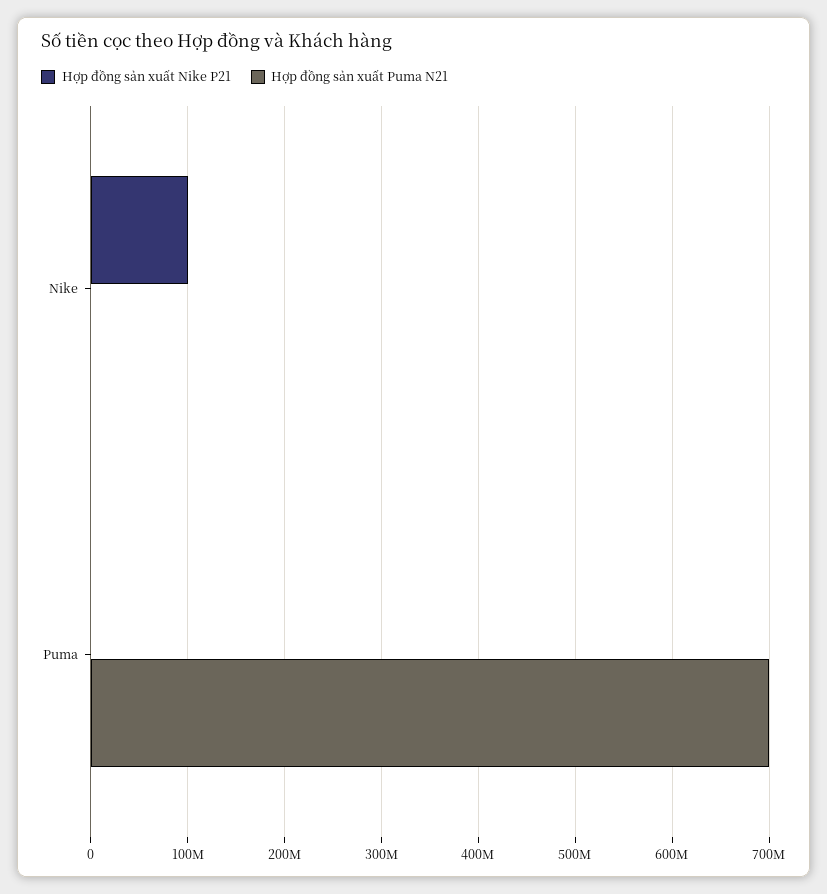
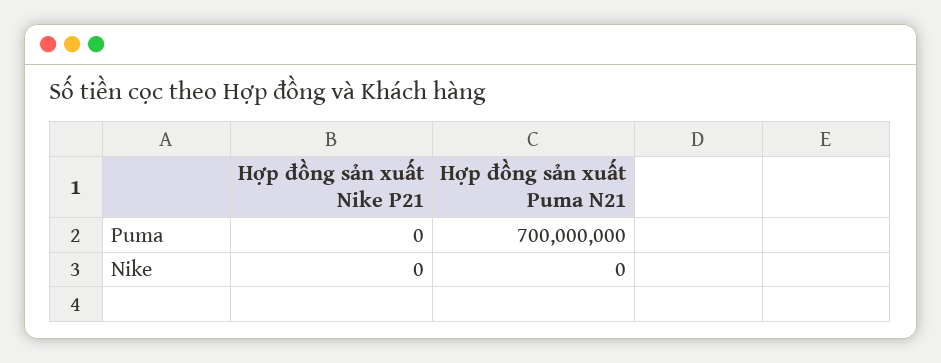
  {
    "Hợp đồng sản xuất Nike P21": {
-     "Nike": 100000000,
+     "Nike": 0,
      "Puma": 0
    },
    "Hợp đồng sản xuất Puma N21": {
      "Nike": 0,
      "Puma": 700000000
    }
  }

